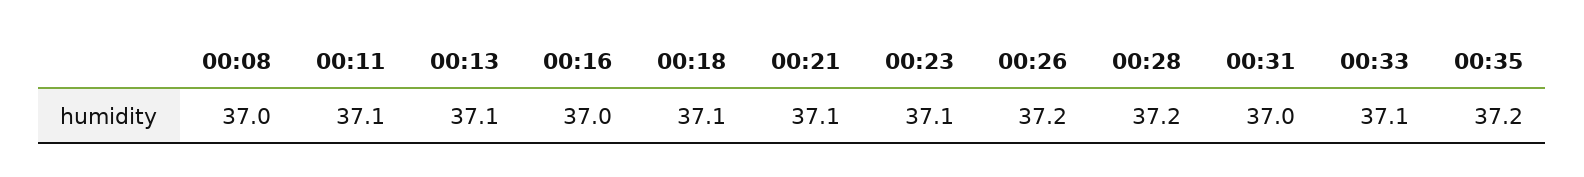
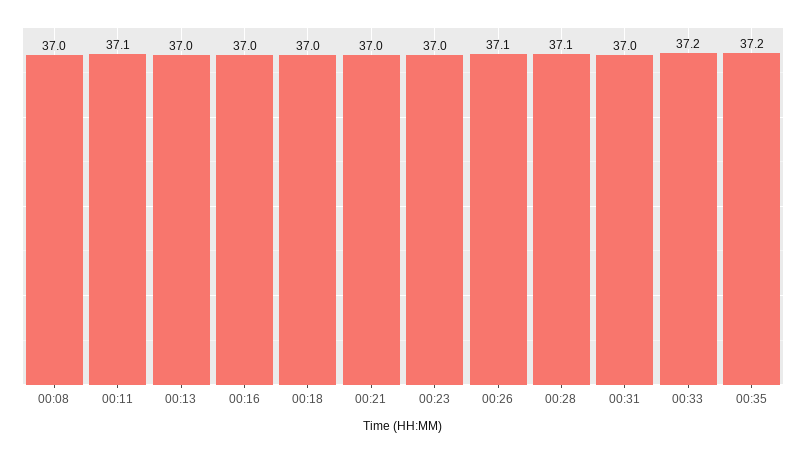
  {
    "00:08": 37,
    "00:11": 37.1,
-   "00:13": 37.1,
+   "00:13": 37,
    "00:16": 37,
-   "00:18": 37.1,
+   "00:18": 37,
-   "00:21": 37.1,
+   "00:21": 37,
-   "00:23": 37.1,
+   "00:23": 37,
-   "00:26": 37.2,
+   "00:26": 37.1,
-   "00:28": 37.2,
+   "00:28": 37.1,
    "00:31": 37,
-   "00:33": 37.1,
+   "00:33": 37.2,
    "00:35": 37.2
  }

